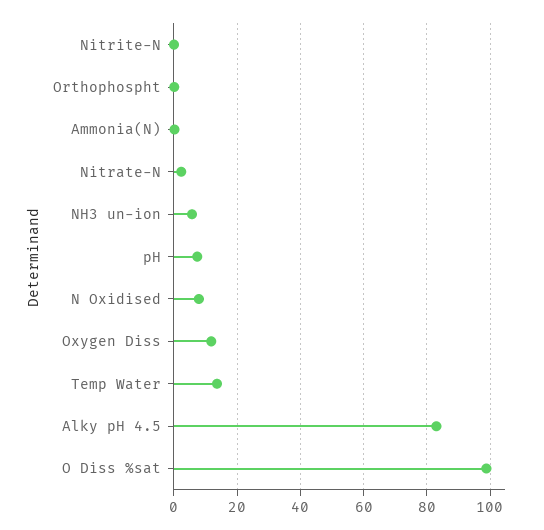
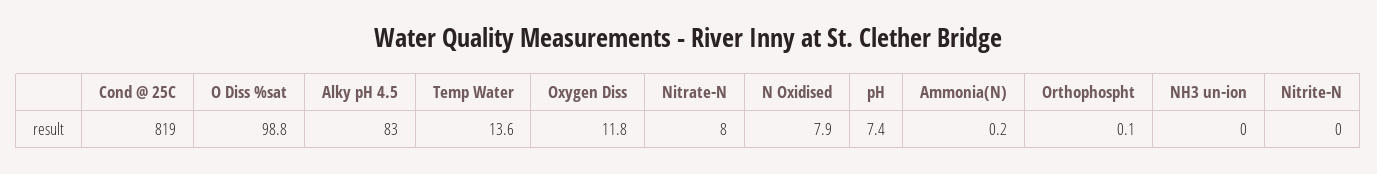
  {
    "Nitrite-N": 0,
    "Orthophospht": 0.1,
    "Ammonia(N)": 0.2,
-   "Nitrate-N": 2,
+   "Nitrate-N": 8,
-   "NH3 un-ion": 6,
+   "NH3 un-ion": 0,
    "pH": 7.4,
    "N Oxidised": 7.9,
    "Oxygen Diss": 11.8,
    "Temp Water": 13.6,
    "Alky pH 4.5": 83,
-   "O Diss %sat": 98.8
+   "O Diss %sat": 98.8,
+   "Cond @ 25C": 819
  }

